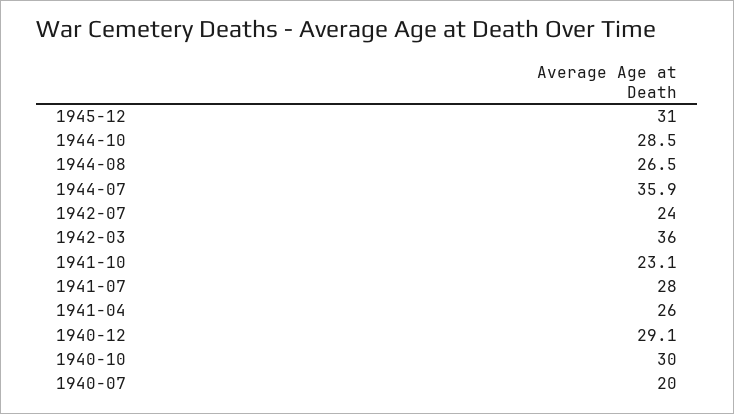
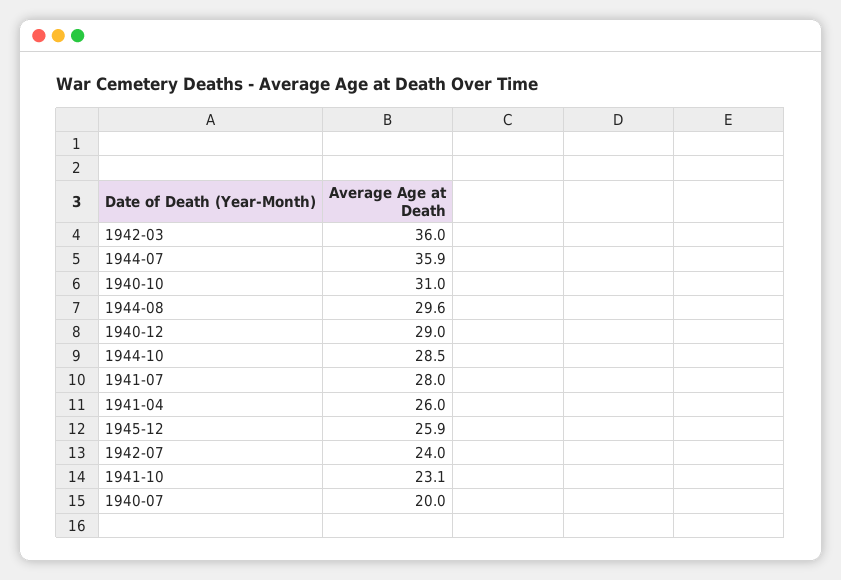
  {
-   "1945-12": 31,
+   "1945-12": 25.9,
    "1944-10": 28.5,
-   "1944-08": 26.5,
+   "1944-08": 29.6,
    "1944-07": 35.9,
    "1942-07": 24,
    "1942-03": 36,
    "1941-10": 23.1,
    "1941-07": 28,
    "1941-04": 26,
-   "1940-12": 29.1,
+   "1940-12": 29,
-   "1940-10": 30,
+   "1940-10": 31,
    "1940-07": 20
  }

